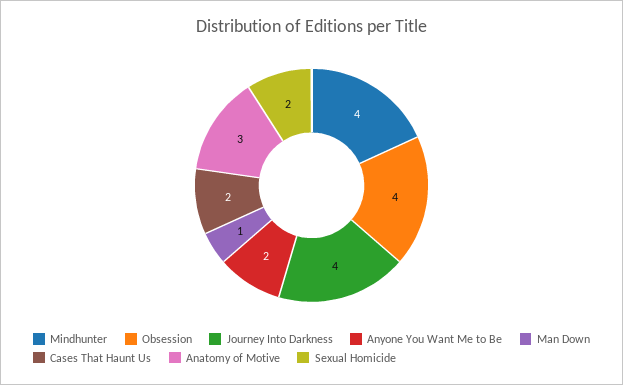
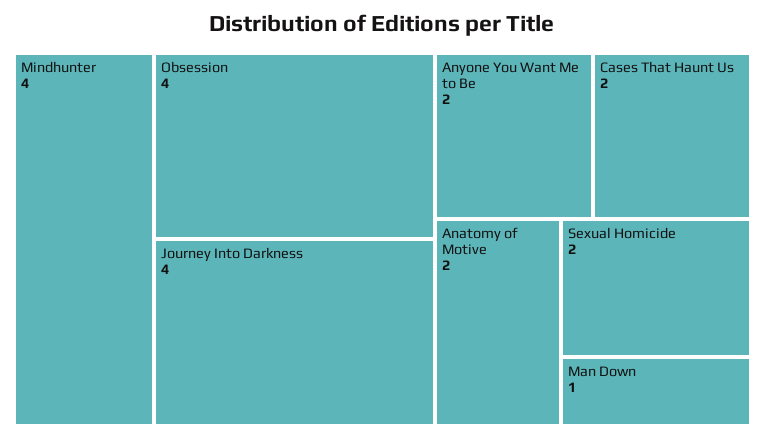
  {
    "Mindhunter": 4,
    "Obsession": 4,
    "Journey Into Darkness": 4,
    "Anyone You Want Me to Be": 2,
    "Man Down": 1,
    "Cases That Haunt Us": 2,
-   "Anatomy of Motive": 3,
+   "Anatomy of Motive": 2,
    "Sexual Homicide": 2
  }

